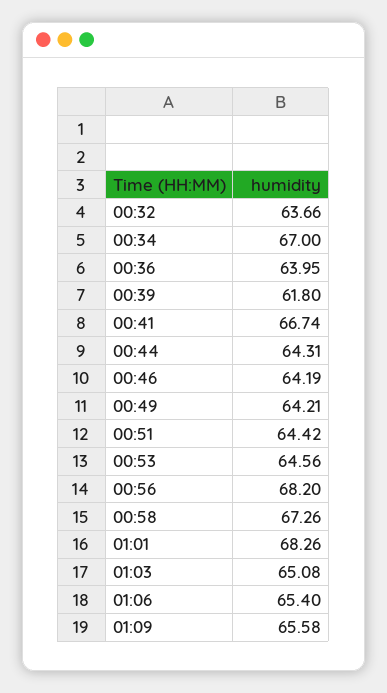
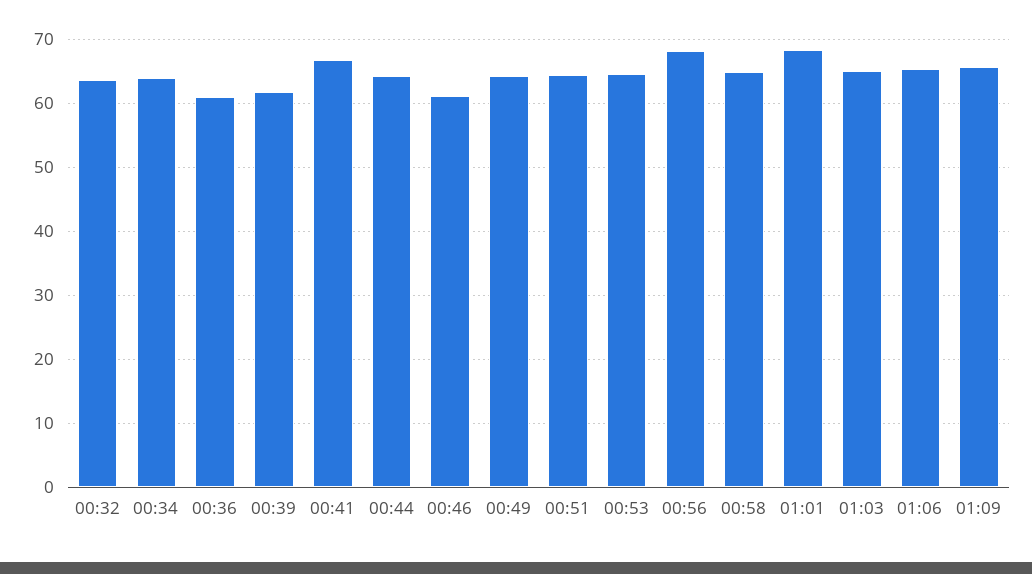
  {
    "00:32": 63.66,
-   "00:34": 67,
+   "00:34": 64,
-   "00:36": 63.95,
+   "00:36": 61,
    "00:39": 61.8,
    "00:41": 66.74,
    "00:44": 64.31,
-   "00:46": 64.19,
+   "00:46": 61,
    "00:49": 64.21,
    "00:51": 64.42,
    "00:53": 64.56,
    "00:56": 68.2,
-   "00:58": 67.26,
+   "00:58": 65,
    "01:01": 68.26,
    "01:03": 65.08,
    "01:06": 65.4,
    "01:09": 65.58
  }

